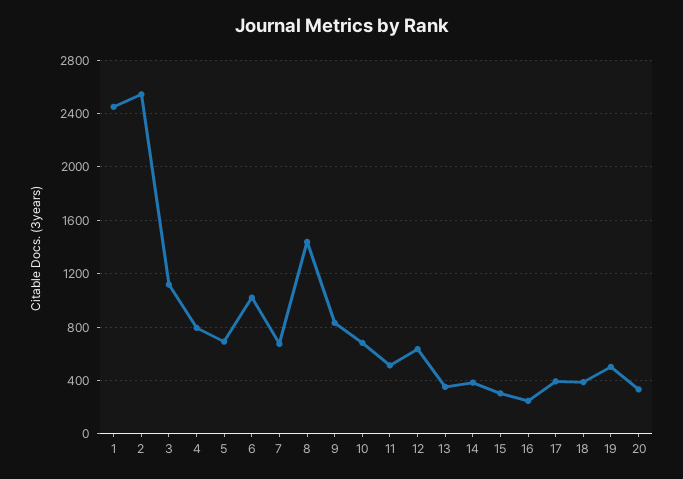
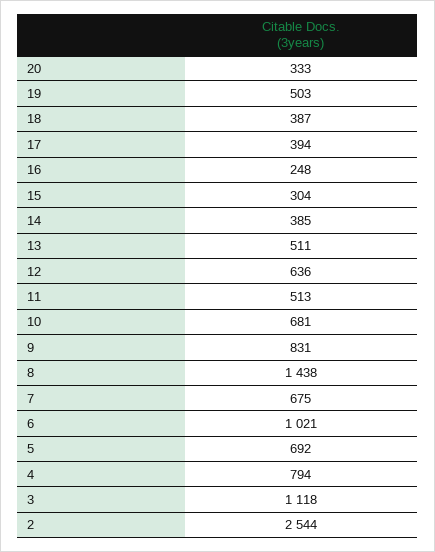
  {
-   "1": 2450,
    "2": 2544,
    "3": 1118,
    "4": 794,
    "5": 692,
    "6": 1021,
    "7": 675,
    "8": 1438,
    "9": 831,
    "10": 681,
    "11": 513,
    "12": 636,
-   "13": 350,
+   "13": 511,
    "14": 385,
    "15": 304,
    "16": 248,
    "17": 394,
    "18": 387,
    "19": 503,
    "20": 333
  }

